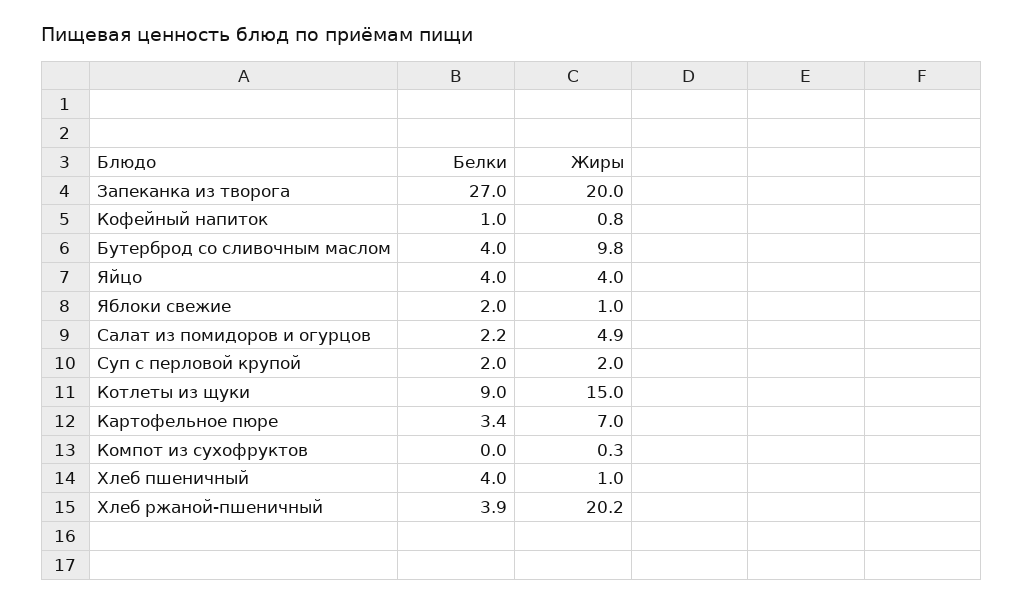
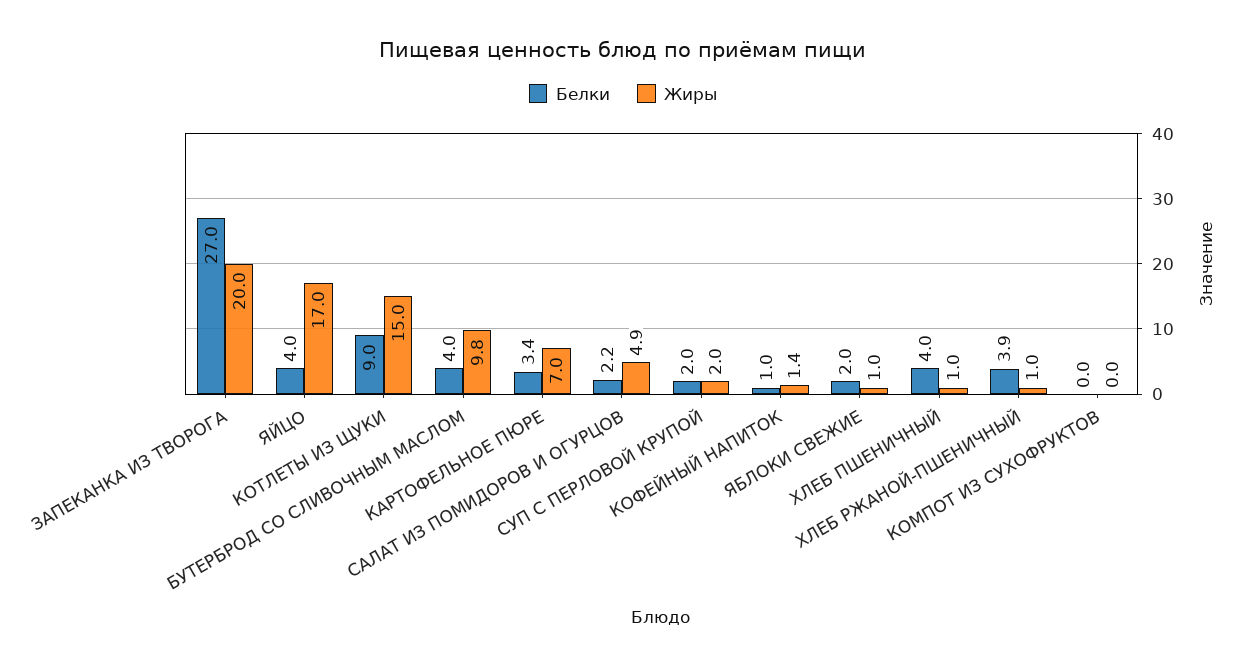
  {
    "Белки": {
      "Запеканка из творога": 27,
      "Кофейный напиток": 1,
      "Бутерброд со сливочным маслом": 4,
      "Яйцо": 4,
      "Яблоки свежие": 2,
      "Салат из помидоров и огурцов": 2.2,
      "Суп с перловой крупой": 2,
      "Котлеты из щуки": 9,
      "Картофельное пюре": 3.4,
      "Компот из сухофруктов": 0,
      "Хлеб пшеничный": 4,
      "Хлеб ржаной-пшеничный": 3.9
    },
    "Жиры": {
      "Запеканка из творога": 20,
-     "Кофейный напиток": 0.8,
+     "Кофейный напиток": 1.4,
      "Бутерброд со сливочным маслом": 9.8,
-     "Яйцо": 4,
+     "Яйцо": 17,
      "Яблоки свежие": 1,
      "Салат из помидоров и огурцов": 4.9,
      "Суп с перловой крупой": 2,
      "Котлеты из щуки": 15,
      "Картофельное пюре": 7,
-     "Компот из сухофруктов": 0.3,
+     "Компот из сухофруктов": 0,
      "Хлеб пшеничный": 1,
-     "Хлеб ржаной-пшеничный": 20.2
+     "Хлеб ржаной-пшеничный": 1
    }
  }

